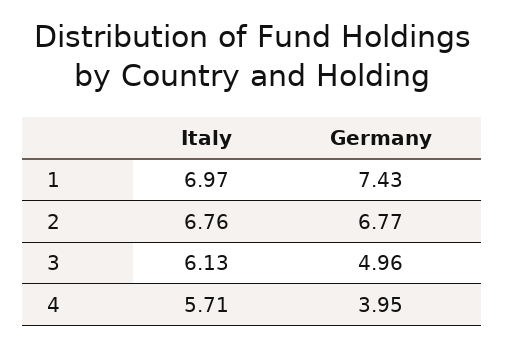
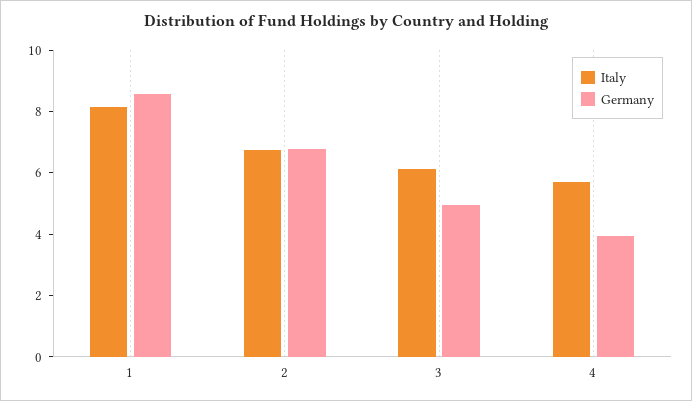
  {
    "Italy": {
-     "1": 6.97,
+     "1": 8,
      "2": 6.76,
      "3": 6.13,
      "4": 5.71
    },
    "Germany": {
-     "1": 7.43,
+     "1": 8.5,
      "2": 6.77,
      "3": 4.96,
      "4": 3.95
    }
  }

